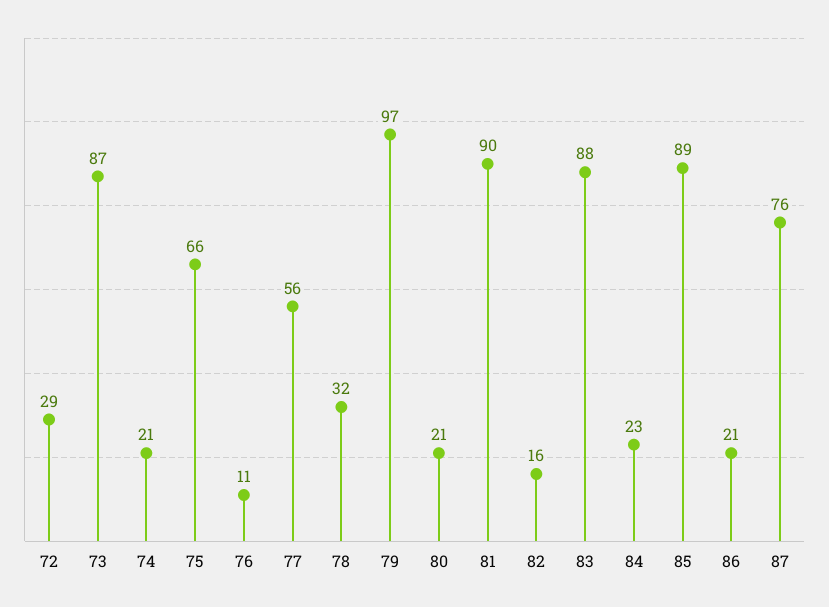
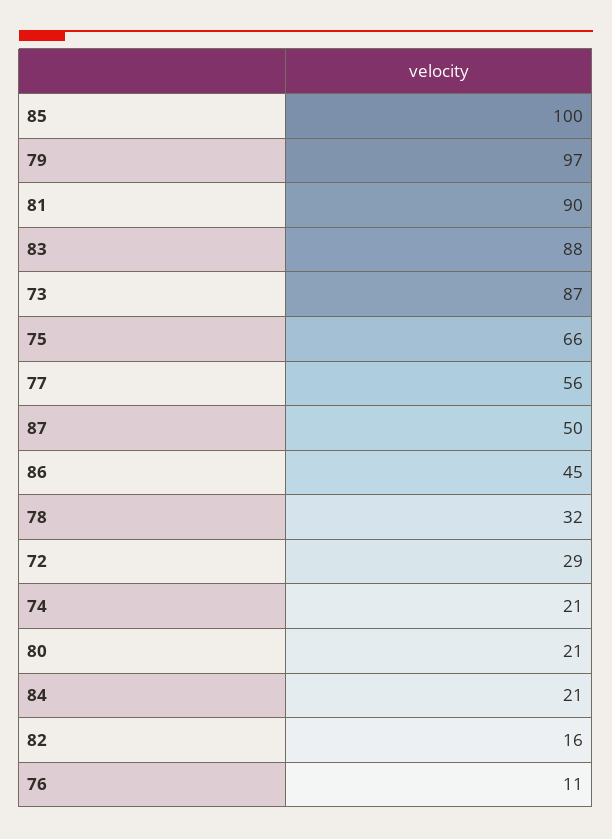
  {
    "72": 29,
    "73": 87,
    "74": 21,
    "75": 66,
    "76": 11,
    "77": 56,
    "78": 32,
    "79": 97,
    "80": 21,
    "81": 90,
    "82": 16,
    "83": 88,
-   "84": 23,
+   "84": 21,
-   "85": 89,
+   "85": 100,
-   "86": 21,
+   "86": 45,
-   "87": 76
+   "87": 50
  }

